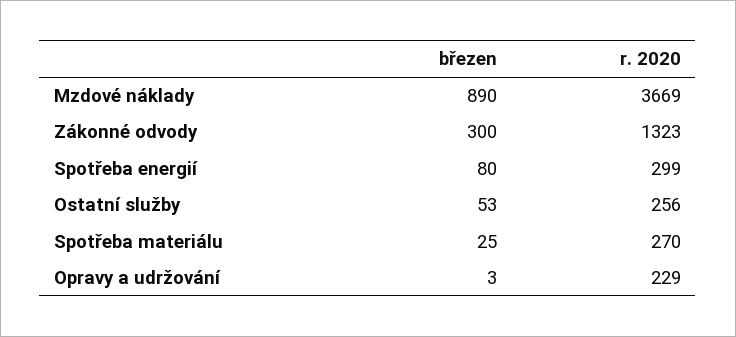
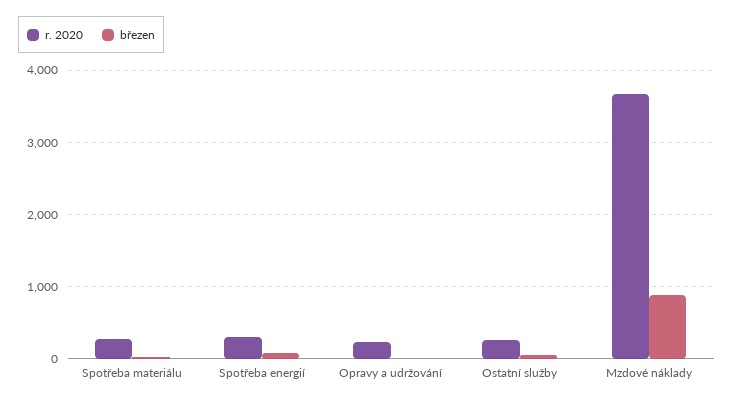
  {
    "březen": {
      "Mzdové náklady": 890,
-     "Zákonné odvody": 300,
      "Spotřeba energií": 80,
      "Ostatní služby": 53,
      "Spotřeba materiálu": 25,
      "Opravy a udržování": 3
    },
    "r. 2020": {
      "Mzdové náklady": 3669,
-     "Zákonné odvody": 1323,
      "Spotřeba energií": 299,
      "Ostatní služby": 256,
      "Spotřeba materiálu": 270,
      "Opravy a udržování": 229
    }
  }

